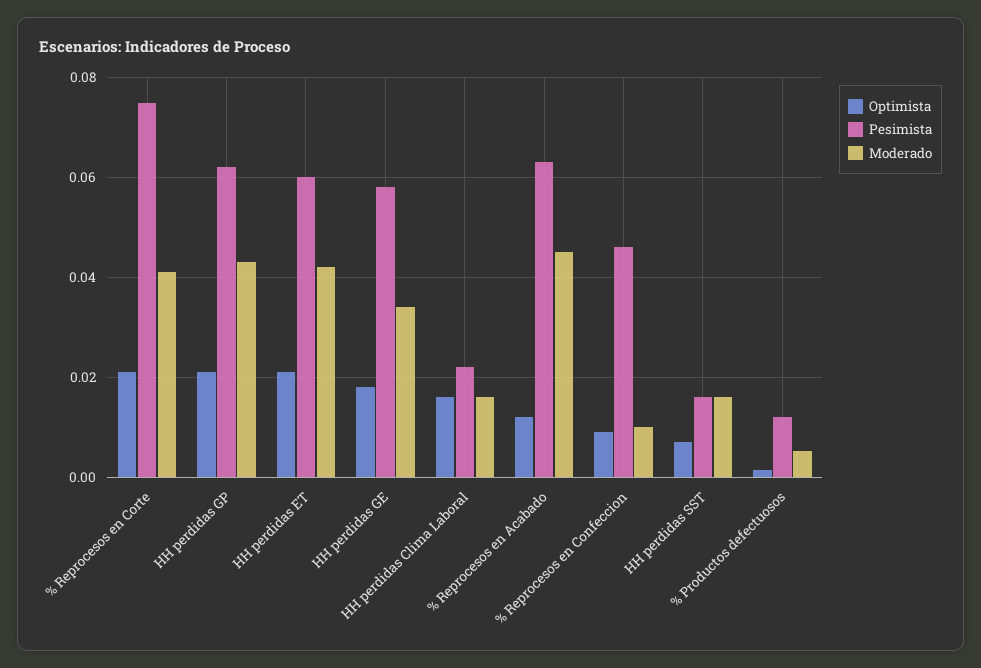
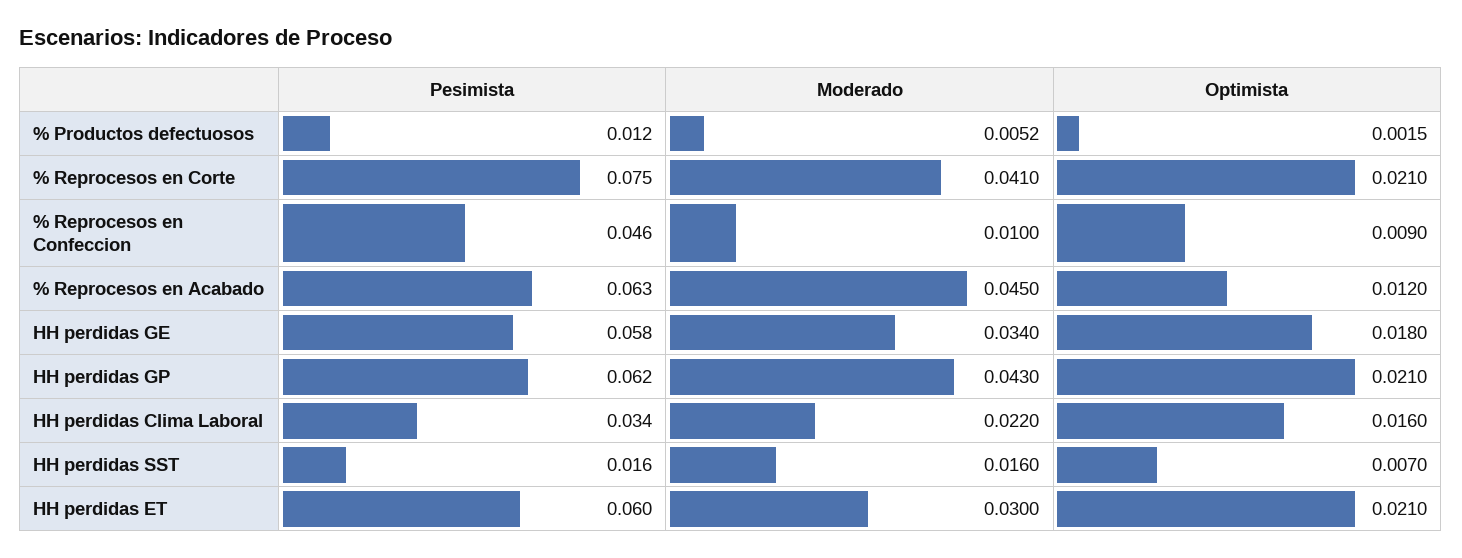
  {
    "Optimista": {
      "% Reprocesos en Corte": 0.021,
      "HH perdidas GP": 0.021,
      "HH perdidas ET": 0.021,
      "HH perdidas GE": 0.018,
      "HH perdidas Clima Laboral": 0.016,
      "% Reprocesos en Acabado": 0.012,
      "% Reprocesos en Confeccion": 0.009,
      "HH perdidas SST": 0.007,
      "% Productos defectuosos": 0.0015
    },
    "Pesimista": {
      "% Reprocesos en Corte": 0.075,
      "HH perdidas GP": 0.062,
      "HH perdidas ET": 0.06,
      "HH perdidas GE": 0.058,
-     "HH perdidas Clima Laboral": 0.022,
+     "HH perdidas Clima Laboral": 0.034,
      "% Reprocesos en Acabado": 0.063,
      "% Reprocesos en Confeccion": 0.046,
      "HH perdidas SST": 0.016,
      "% Productos defectuosos": 0.012
    },
    "Moderado": {
      "% Reprocesos en Corte": 0.041,
      "HH perdidas GP": 0.043,
-     "HH perdidas ET": 0.042,
+     "HH perdidas ET": 0.03,
      "HH perdidas GE": 0.034,
-     "HH perdidas Clima Laboral": 0.016,
+     "HH perdidas Clima Laboral": 0.022,
      "% Reprocesos en Acabado": 0.045,
      "% Reprocesos en Confeccion": 0.01,
      "HH perdidas SST": 0.016,
      "% Productos defectuosos": 0.0052
    }
  }

